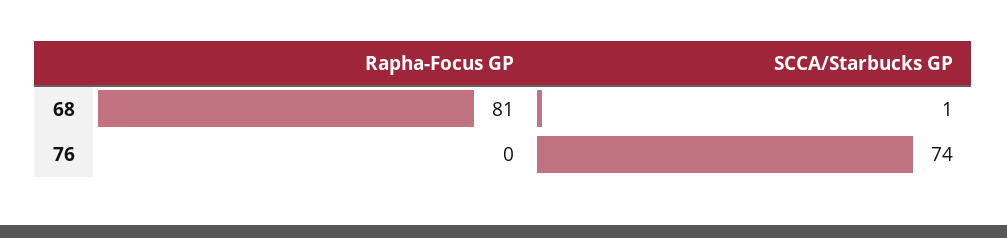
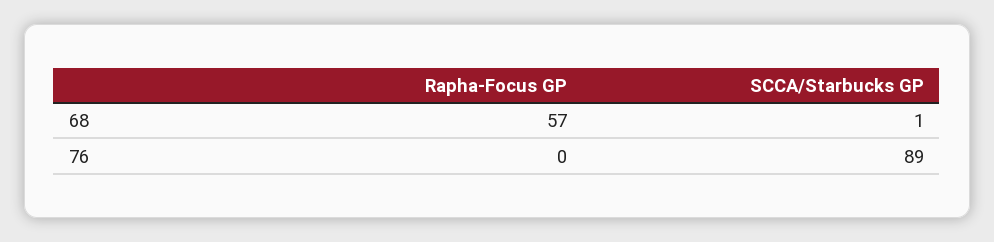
  {
    "Rapha-Focus GP": {
-     "68": 81,
+     "68": 57,
      "76": 0
    },
    "SCCA/Starbucks GP": {
      "68": 1,
-     "76": 74
+     "76": 89
    }
  }

